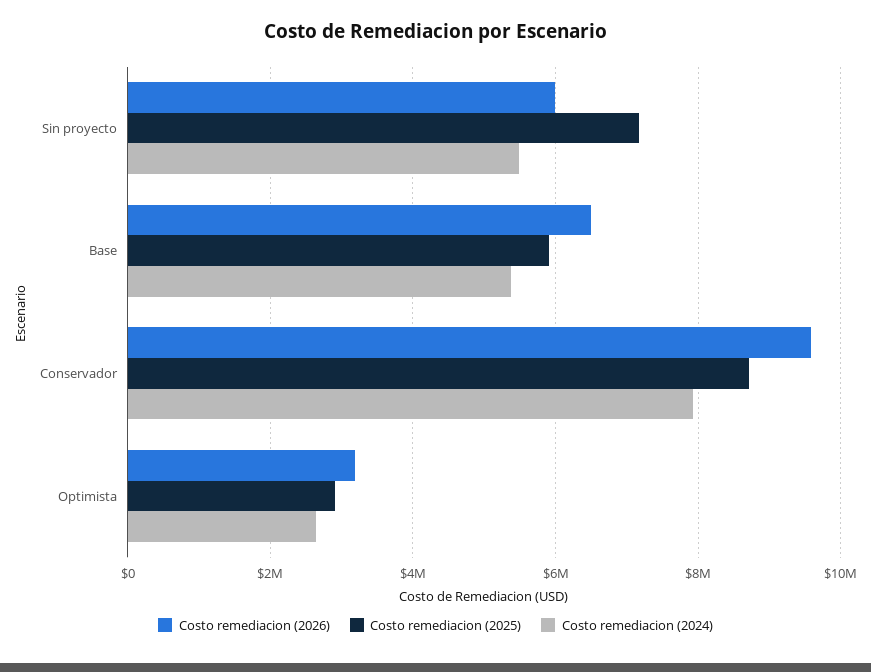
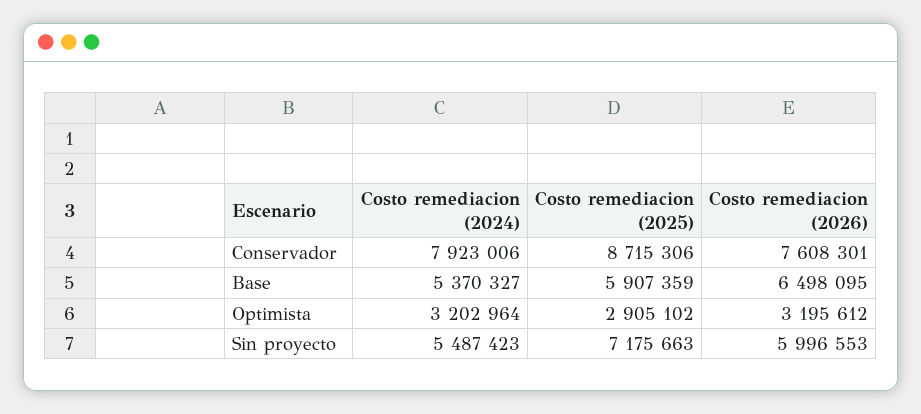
  {
    "Costo remediacion (2026)": {
      "Sin proyecto": 5996553,
      "Base": 6498095,
-     "Conservador": 9600000,
+     "Conservador": 7608301,
      "Optimista": 3195612
    },
    "Costo remediacion (2025)": {
      "Sin proyecto": 7175663,
      "Base": 5907359,
      "Conservador": 8715306,
      "Optimista": 2905102
    },
    "Costo remediacion (2024)": {
      "Sin proyecto": 5487423,
      "Base": 5370327,
      "Conservador": 7923006,
-     "Optimista": 2600000
+     "Optimista": 3202964
    }
  }

